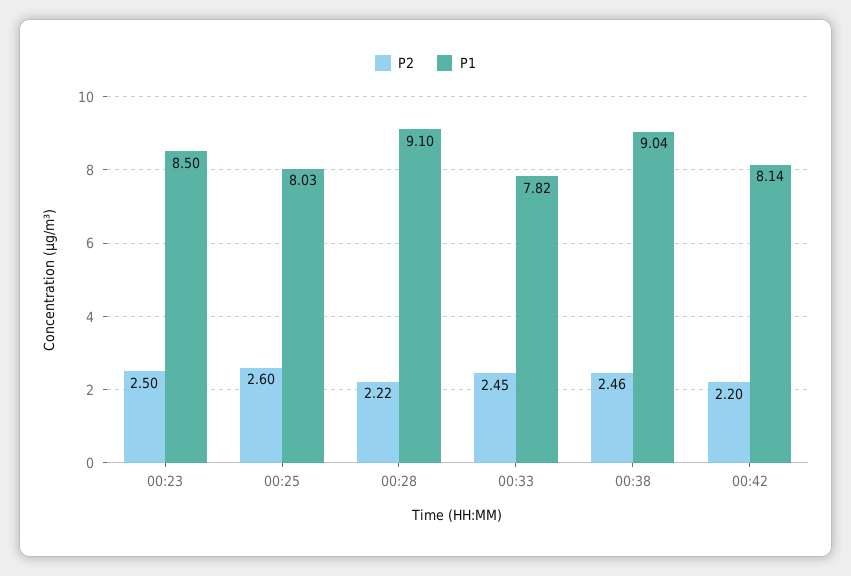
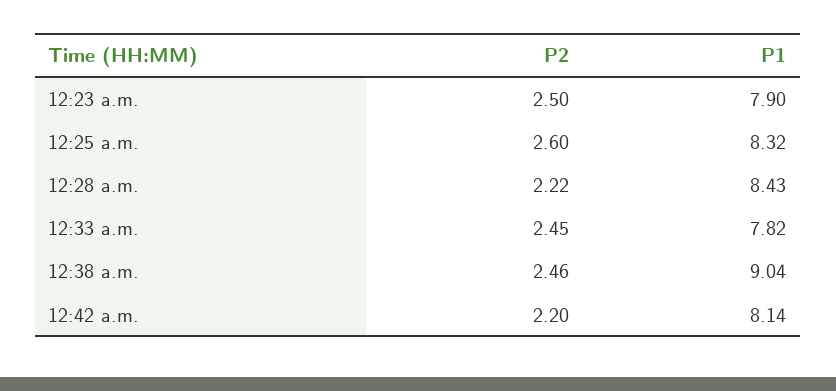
  {
    "P2": {
      "00:23": 2.5,
      "00:25": 2.6,
      "00:28": 2.22,
      "00:33": 2.45,
      "00:38": 2.46,
      "00:42": 2.2
    },
    "P1": {
-     "00:23": 8.5,
+     "00:23": 7.9,
-     "00:25": 8.03,
+     "00:25": 8.32,
-     "00:28": 9.1,
+     "00:28": 8.43,
      "00:33": 7.82,
      "00:38": 9.04,
      "00:42": 8.14
    }
  }

